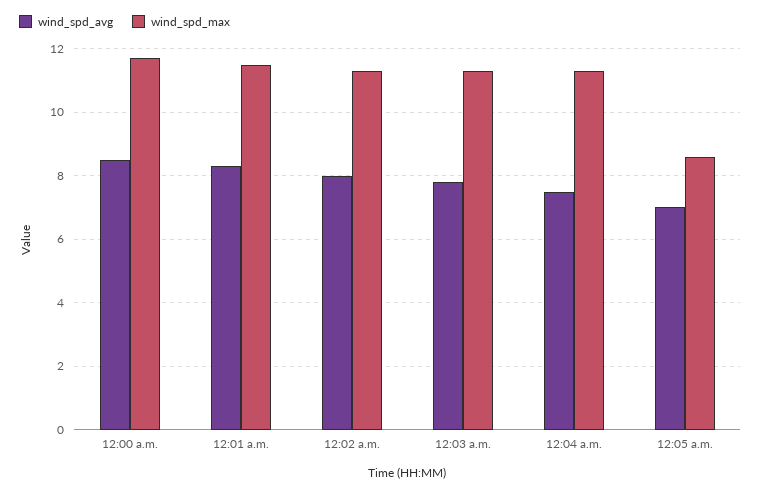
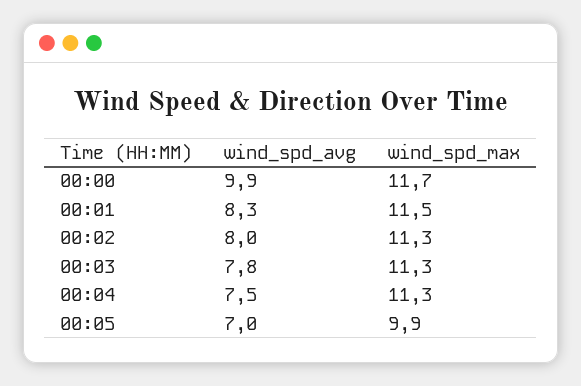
  {
    "wind_spd_avg": {
-     "12:00 a.m.": 8.5,
+     "12:00 a.m.": 9.9,
      "12:01 a.m.": 8.3,
      "12:02 a.m.": 8,
      "12:03 a.m.": 7.8,
      "12:04 a.m.": 7.5,
      "12:05 a.m.": 7
    },
    "wind_spd_max": {
      "12:00 a.m.": 11.7,
      "12:01 a.m.": 11.5,
      "12:02 a.m.": 11.3,
      "12:03 a.m.": 11.3,
      "12:04 a.m.": 11.3,
-     "12:05 a.m.": 8.5
+     "12:05 a.m.": 9.9
    }
  }

